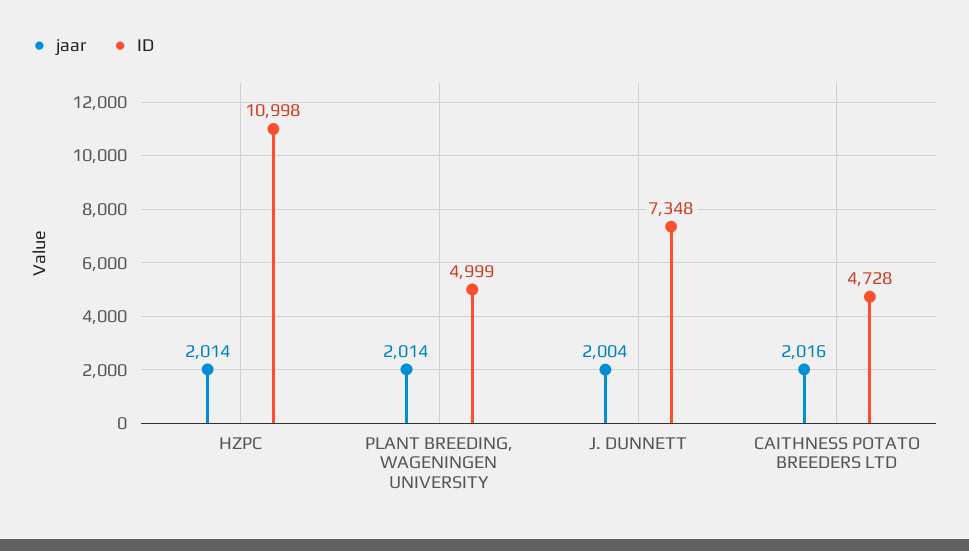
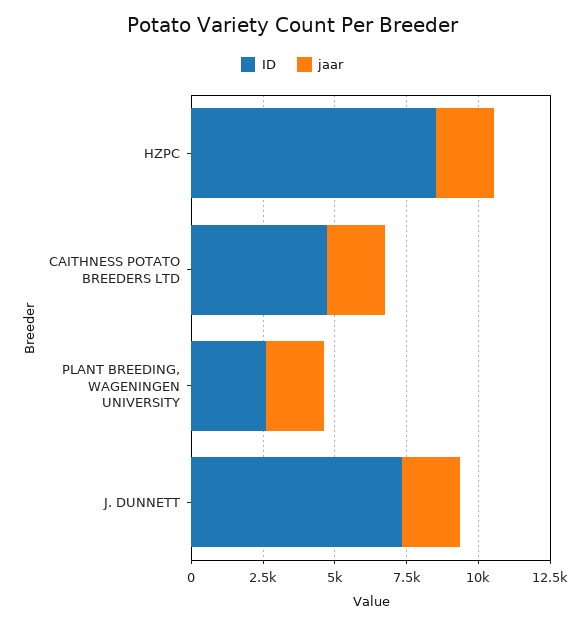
  {
    "jaar": {
      "HZPC": 2014,
      "PLANT BREEDING, WAGENINGEN UNIVERSITY": 2014,
      "J. DUNNETT": 2004,
      "CAITHNESS POTATO BREEDERS LTD": 2016
    },
    "ID": {
-     "HZPC": 10998,
+     "HZPC": 8500,
-     "PLANT BREEDING, WAGENINGEN UNIVERSITY": 4999,
+     "PLANT BREEDING, WAGENINGEN UNIVERSITY": 2500,
      "J. DUNNETT": 7348,
      "CAITHNESS POTATO BREEDERS LTD": 4728
    }
  }

